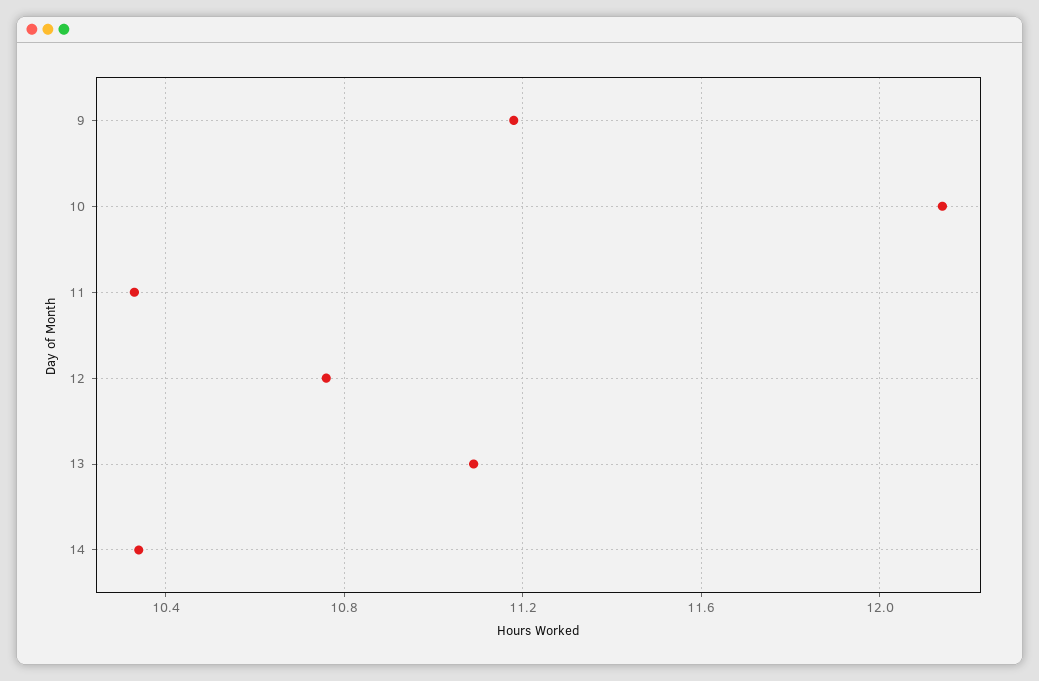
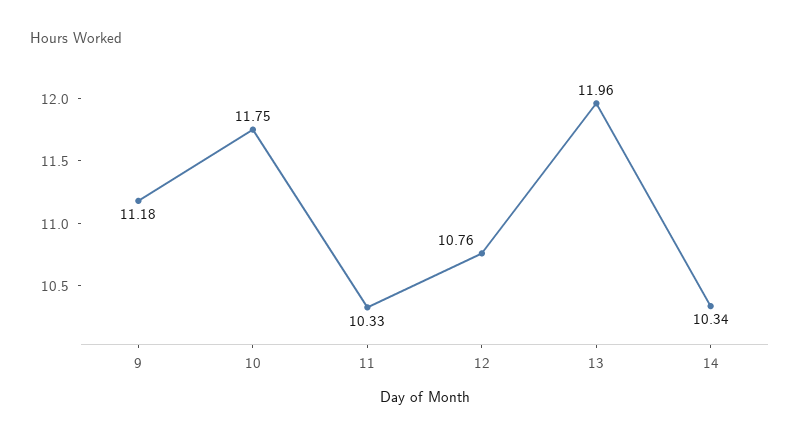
  {
    "9": 11.18,
-   "10": 12.15,
+   "10": 11.75,
    "11": 10.33,
    "12": 10.76,
-   "13": 11.1,
+   "13": 11.96,
    "14": 10.34
  }

